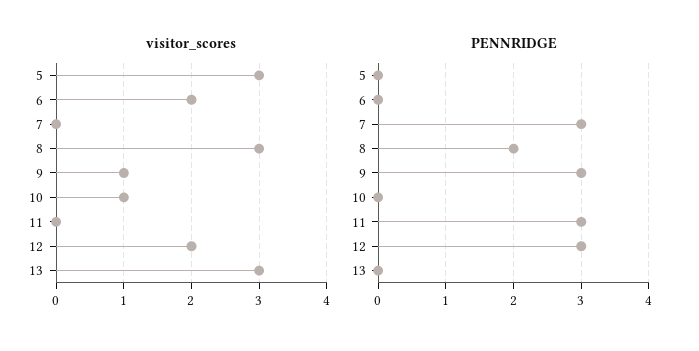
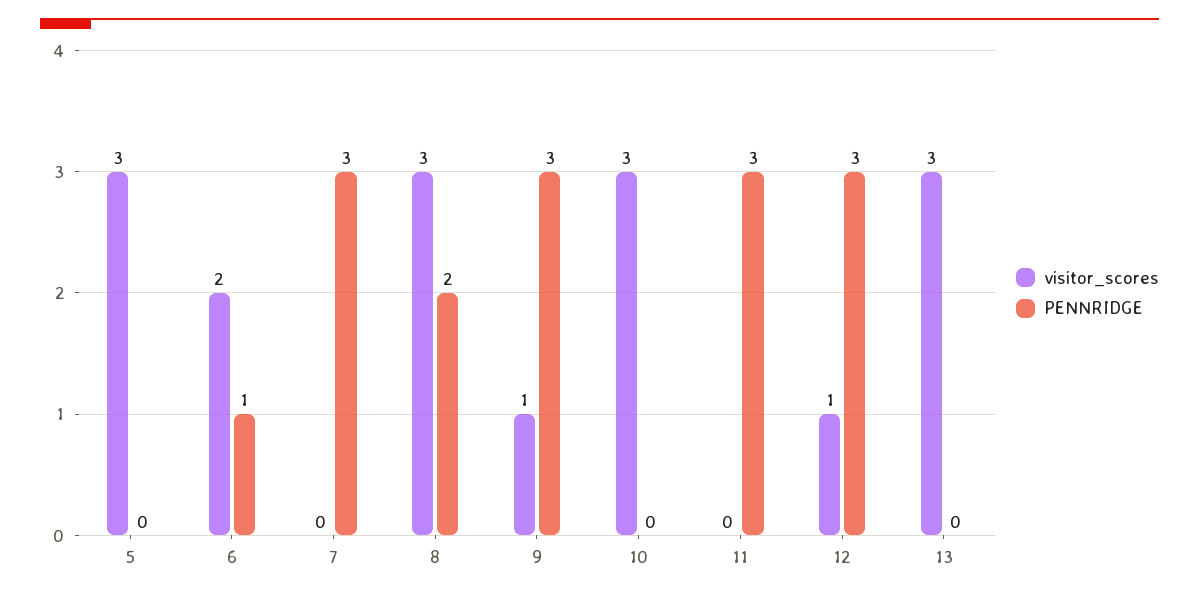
  {
    "visitor_scores": {
      "5": 3,
      "6": 2,
      "7": 0,
      "8": 3,
      "9": 1,
-     "10": 1,
+     "10": 3,
      "11": 0,
-     "12": 2,
+     "12": 1,
      "13": 3
    },
    "PENNRIDGE": {
      "5": 0,
-     "6": 0,
+     "6": 1,
      "7": 3,
      "8": 2,
      "9": 3,
      "10": 0,
      "11": 3,
      "12": 3,
      "13": 0
    }
  }

